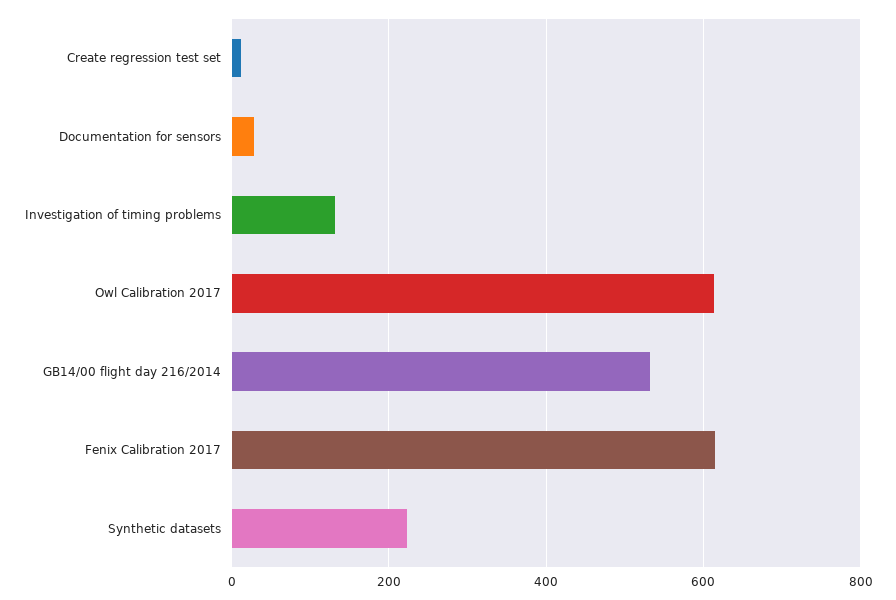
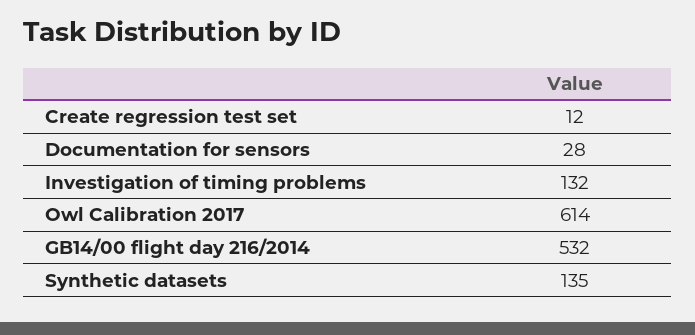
  {
    "Create regression test set": 12,
    "Documentation for sensors": 28,
    "Investigation of timing problems": 132,
    "Owl Calibration 2017": 614,
    "GB14/00 flight day 216/2014": 532,
-   "Fenix Calibration 2017": 620,
-   "Synthetic datasets": 220
+   "Synthetic datasets": 135
  }

